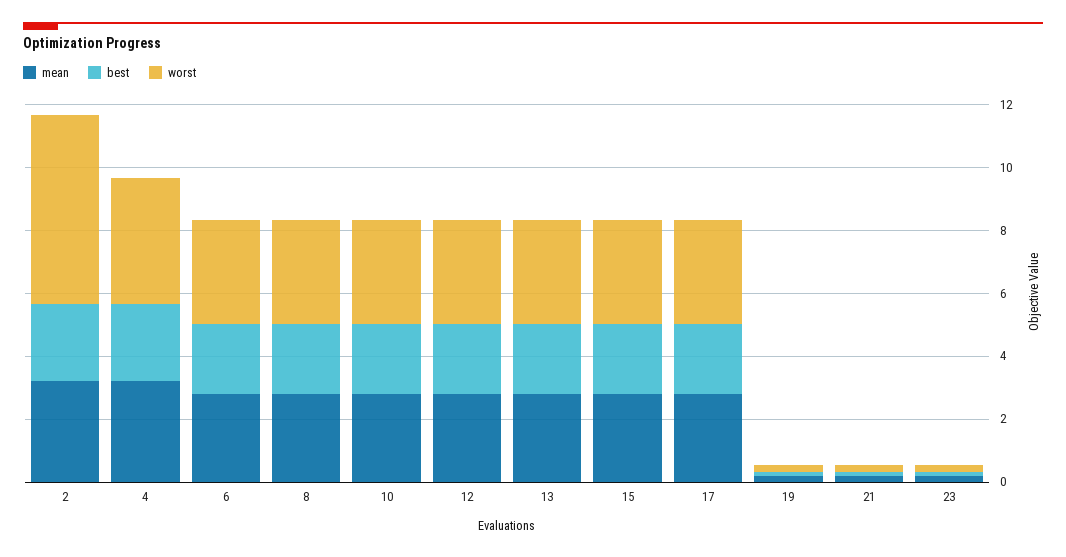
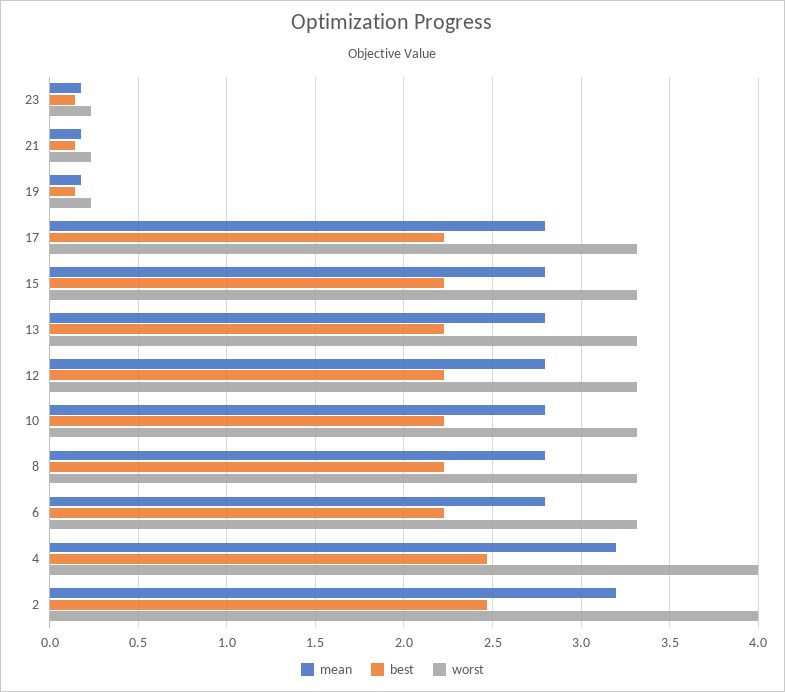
  {
    "mean": {
      "2": 3.2,
      "4": 3.2,
      "6": 2.8,
      "8": 2.8,
      "10": 2.8,
      "12": 2.8,
      "13": 2.8,
      "15": 2.8,
      "17": 2.8,
      "19": 0.2,
      "21": 0.2,
      "23": 0.2
    },
    "best": {
      "2": 2.45,
      "4": 2.45,
      "6": 2.2,
      "8": 2.2,
      "10": 2.2,
      "12": 2.2,
      "13": 2.2,
      "15": 2.2,
      "17": 2.2,
      "19": 0.15,
      "21": 0.15,
      "23": 0.15
    },
    "worst": {
-     "2": 6,
+     "2": 4,
      "4": 4,
      "6": 3.3,
      "8": 3.3,
      "10": 3.3,
      "12": 3.3,
      "13": 3.3,
      "15": 3.3,
      "17": 3.3,
      "19": 0.25,
      "21": 0.25,
      "23": 0.25
    }
  }

